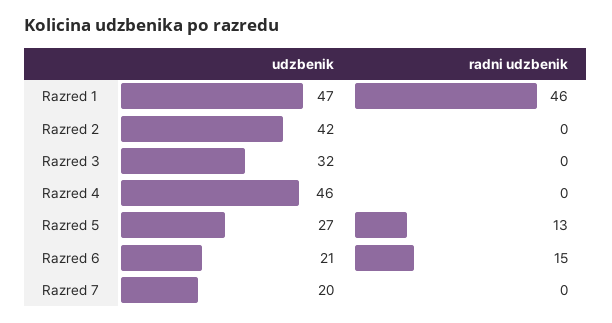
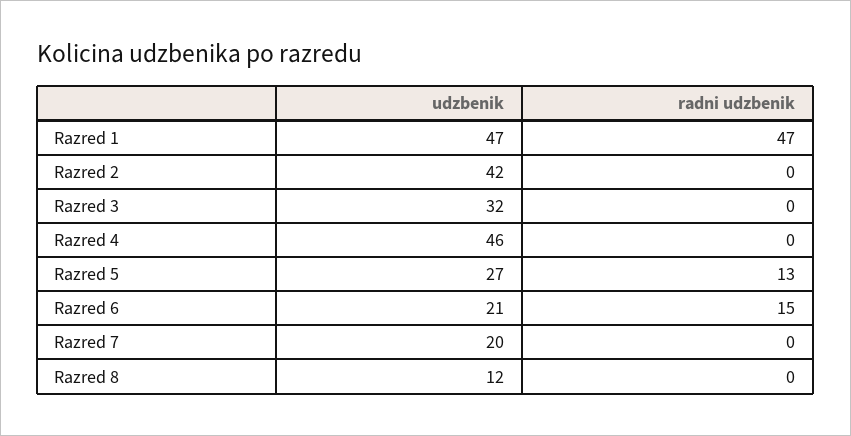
  {
    "udzbenik": {
      "Razred 1": 47,
      "Razred 2": 42,
      "Razred 3": 32,
      "Razred 4": 46,
      "Razred 5": 27,
      "Razred 6": 21,
-     "Razred 7": 20
+     "Razred 7": 20,
+     "Razred 8": 12
    },
    "radni udzbenik": {
-     "Razred 1": 46,
+     "Razred 1": 47,
      "Razred 2": 0,
      "Razred 3": 0,
      "Razred 4": 0,
      "Razred 5": 13,
      "Razred 6": 15,
-     "Razred 7": 0
+     "Razred 7": 0,
+     "Razred 8": 0
    }
  }

